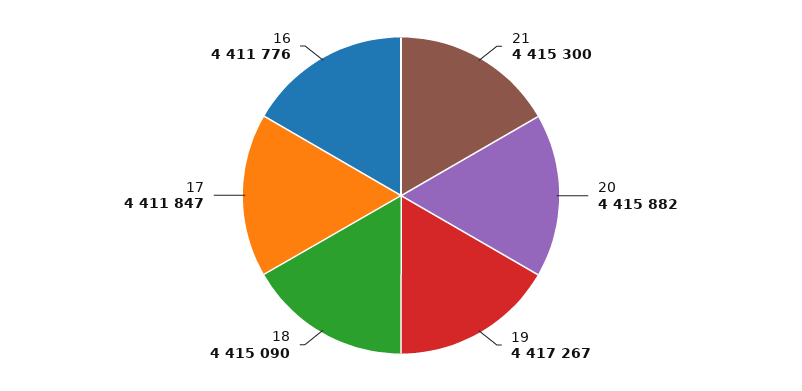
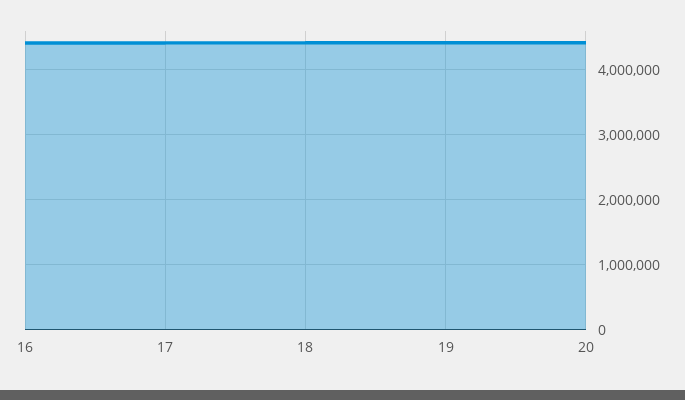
  {
-   "21": 4415300,
    "20": 4415882,
    "19": 4417267,
    "18": 4415090,
    "17": 4411847,
    "16": 4411776
  }

